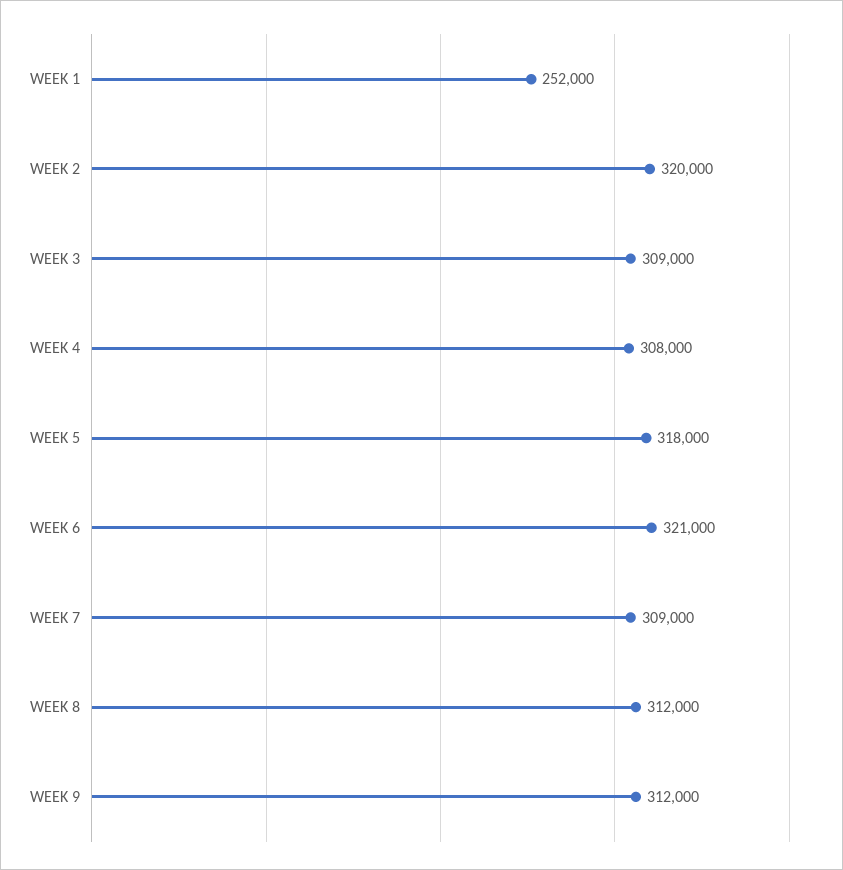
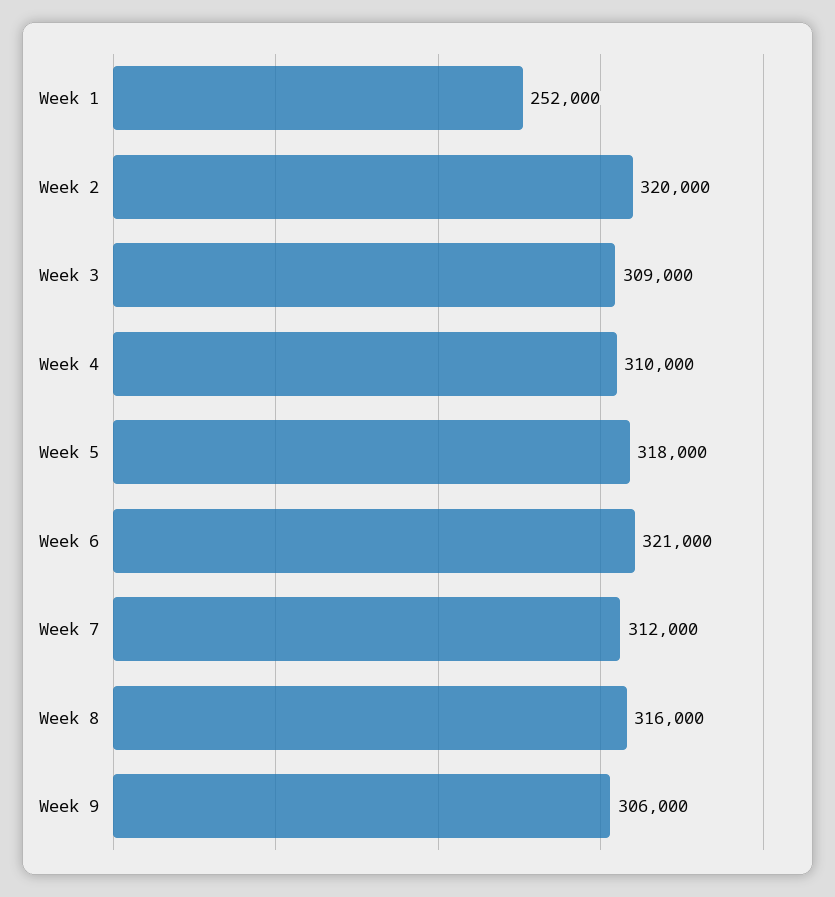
  {
    "WEEK 1": 252000,
    "WEEK 2": 320000,
    "WEEK 3": 309000,
-   "WEEK 4": 308000,
+   "WEEK 4": 310000,
    "WEEK 5": 318000,
    "WEEK 6": 321000,
-   "WEEK 7": 309000,
+   "WEEK 7": 312000,
-   "WEEK 8": 312000,
+   "WEEK 8": 316000,
-   "WEEK 9": 312000
+   "WEEK 9": 306000
  }

